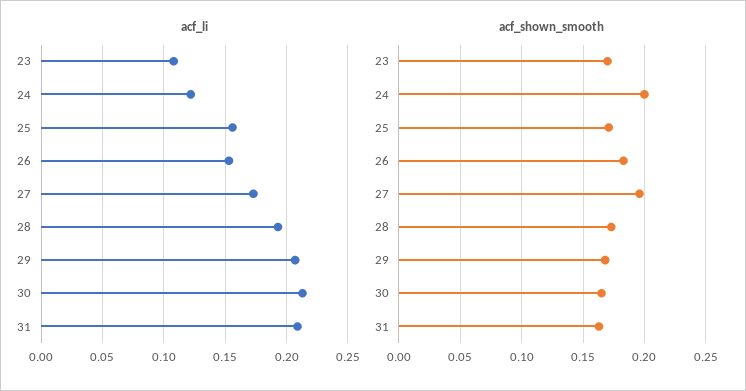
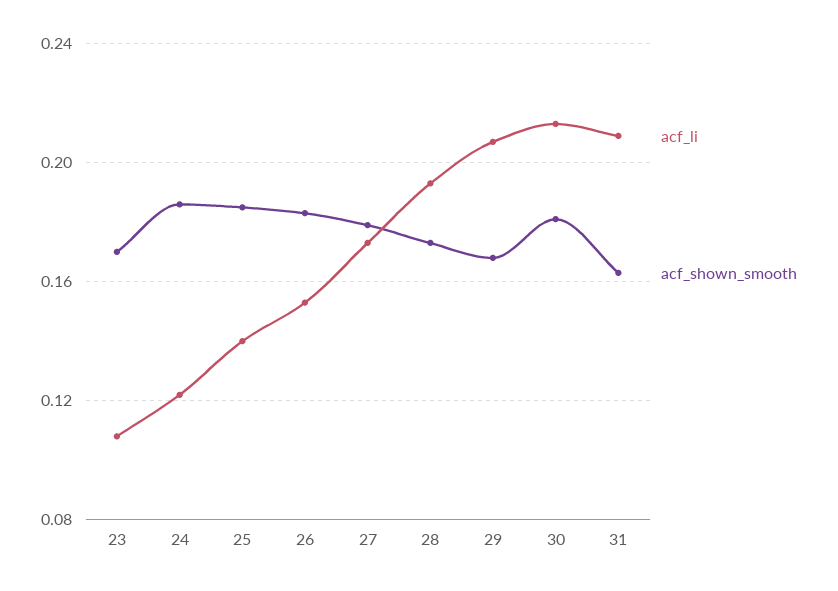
  {
    "acf_li": {
      "23": 0.11,
      "24": 0.12,
-     "25": 0.155,
+     "25": 0.14,
      "26": 0.155,
      "27": 0.175,
      "28": 0.195,
      "29": 0.205,
      "30": 0.215,
      "31": 0.21
    },
    "acf_shown_smooth": {
      "23": 0.17,
-     "24": 0.2,
+     "24": 0.185,
-     "25": 0.17,
+     "25": 0.185,
      "26": 0.185,
-     "27": 0.195,
+     "27": 0.18,
      "28": 0.175,
      "29": 0.17,
-     "30": 0.165,
+     "30": 0.18,
      "31": 0.165
    }
  }

